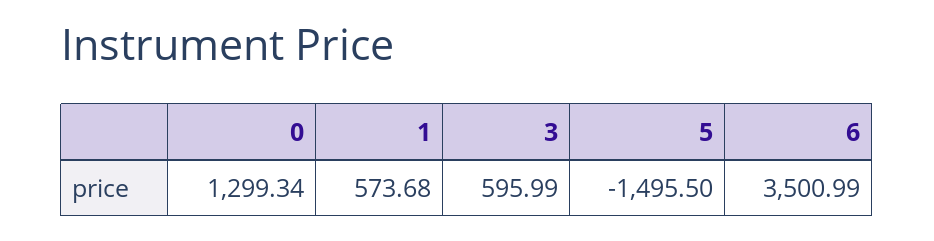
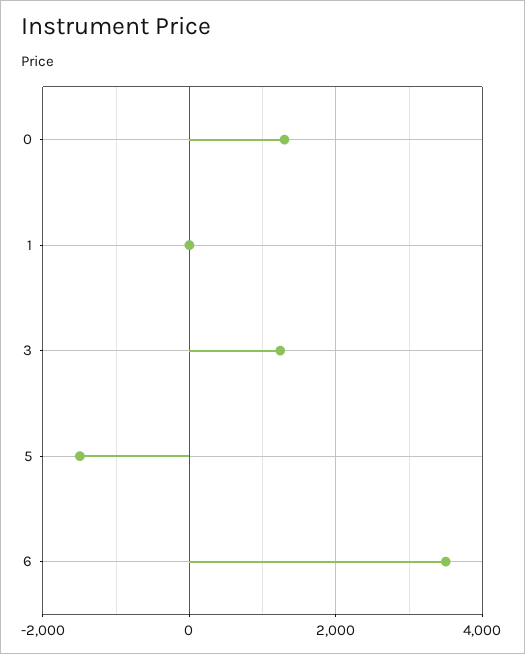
  {
    "0": 1299.34,
-   "1": 573.68,
+   "1": 0,
-   "3": 595.99,
+   "3": 1200,
    "5": -1495.5,
    "6": 3500.99
  }

